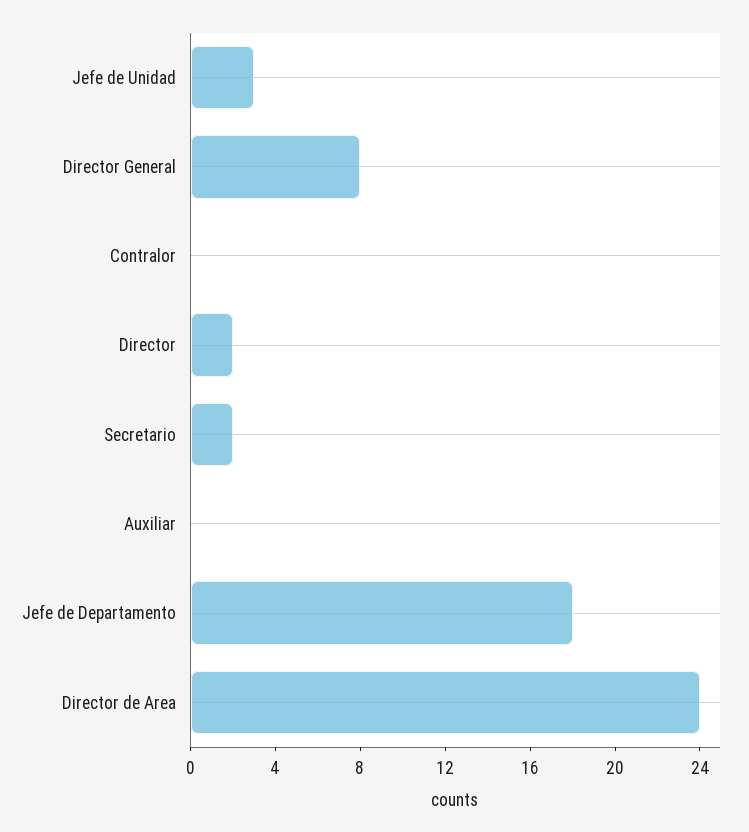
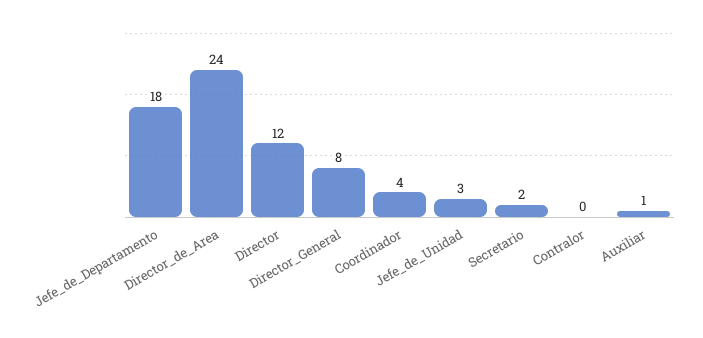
  {
    "Jefe de Unidad": 3,
    "Director General": 8,
    "Contralor": 0,
-   "Director": 2,
+   "Director": 12,
    "Secretario": 2,
-   "Auxiliar": 0,
+   "Auxiliar": 1,
    "Jefe de Departamento": 18,
-   "Director de Area": 24
+   "Director de Area": 24,
+   "Coordinador": 4
  }

